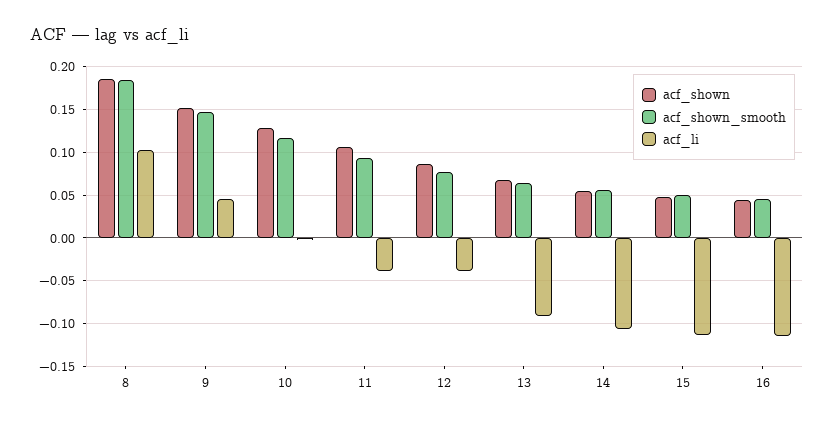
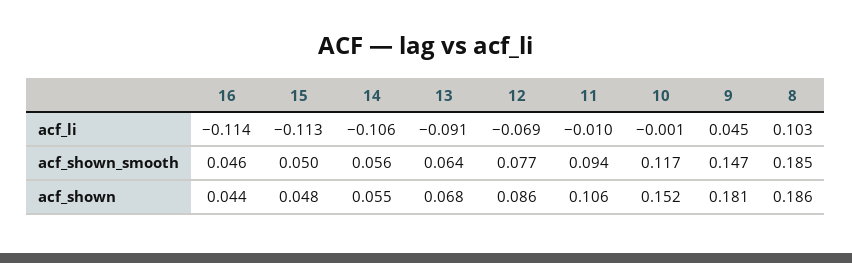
  {
    "acf_shown": {
      "8": 0.186,
-     "9": 0.15,
+     "9": 0.181,
-     "10": 0.13,
+     "10": 0.152,
      "11": 0.106,
      "12": 0.086,
      "13": 0.068,
      "14": 0.055,
      "15": 0.048,
      "16": 0.044
    },
    "acf_shown_smooth": {
      "8": 0.185,
      "9": 0.147,
      "10": 0.117,
      "11": 0.094,
      "12": 0.077,
      "13": 0.064,
      "14": 0.056,
      "15": 0.05,
      "16": 0.046
    },
    "acf_li": {
      "8": 0.103,
      "9": 0.045,
      "10": -0.001,
-     "11": -0.04,
+     "11": -0.01,
-     "12": -0.04,
+     "12": -0.069,
      "13": -0.091,
      "14": -0.106,
      "15": -0.113,
      "16": -0.114
    }
  }

